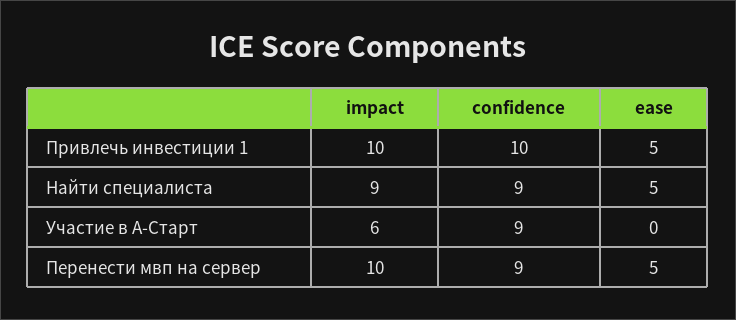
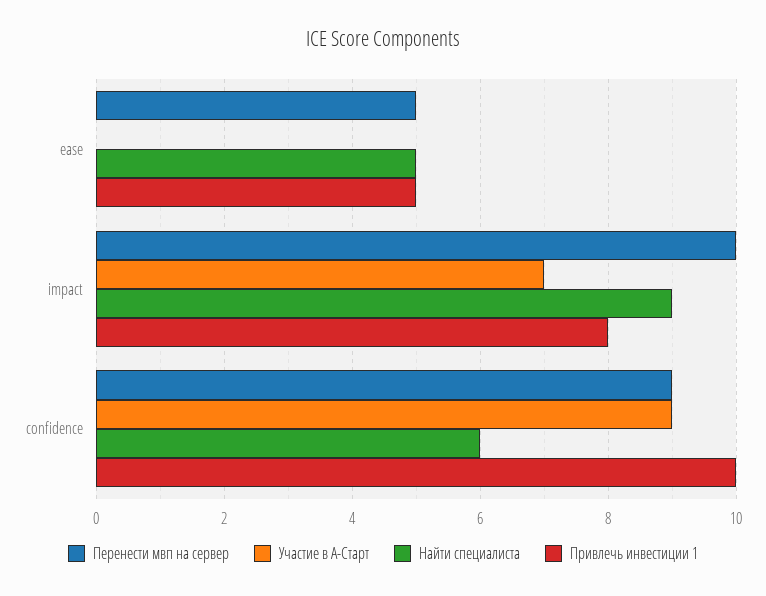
  {
    "Привлечь инвестиции 1": {
-     "impact": 10,
+     "impact": 8,
      "confidence": 10,
      "ease": 5
    },
    "Найти специалиста": {
      "impact": 9,
-     "confidence": 9,
+     "confidence": 6,
      "ease": 5
    },
    "Участие в А-Старт": {
-     "impact": 6,
+     "impact": 7,
      "confidence": 9,
      "ease": 0
    },
    "Перенести мвп на сервер": {
      "impact": 10,
      "confidence": 9,
      "ease": 5
    }
  }

